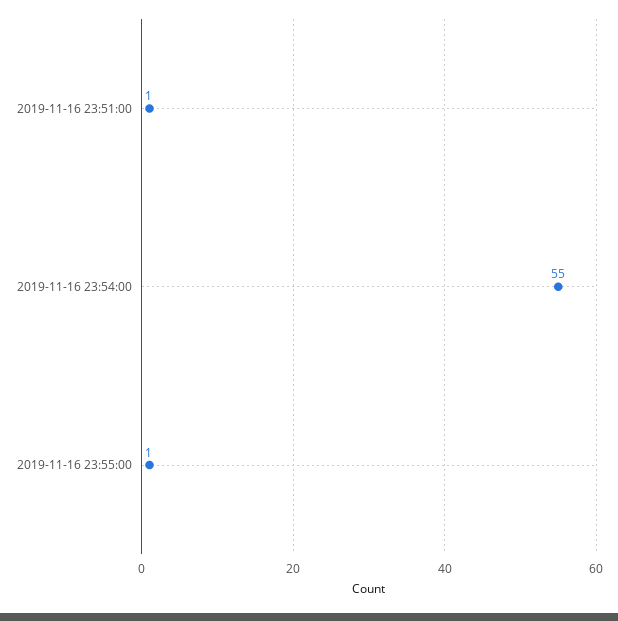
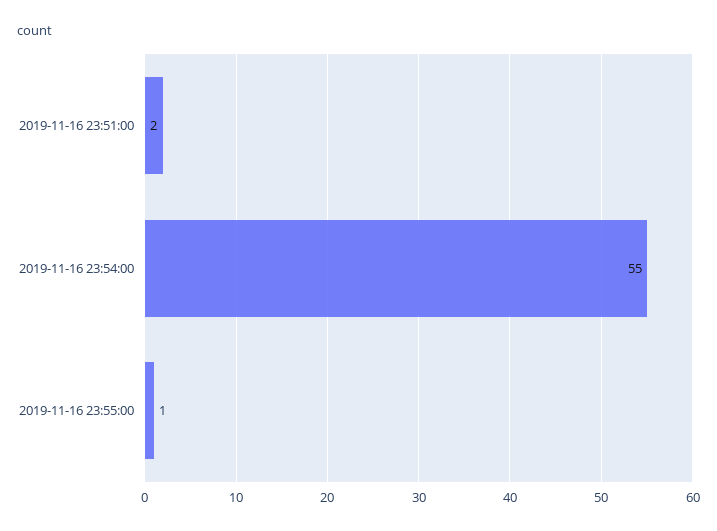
  {
-   "2019-11-16 23:51:00": 1,
+   "2019-11-16 23:51:00": 2,
    "2019-11-16 23:54:00": 55,
    "2019-11-16 23:55:00": 1
  }

